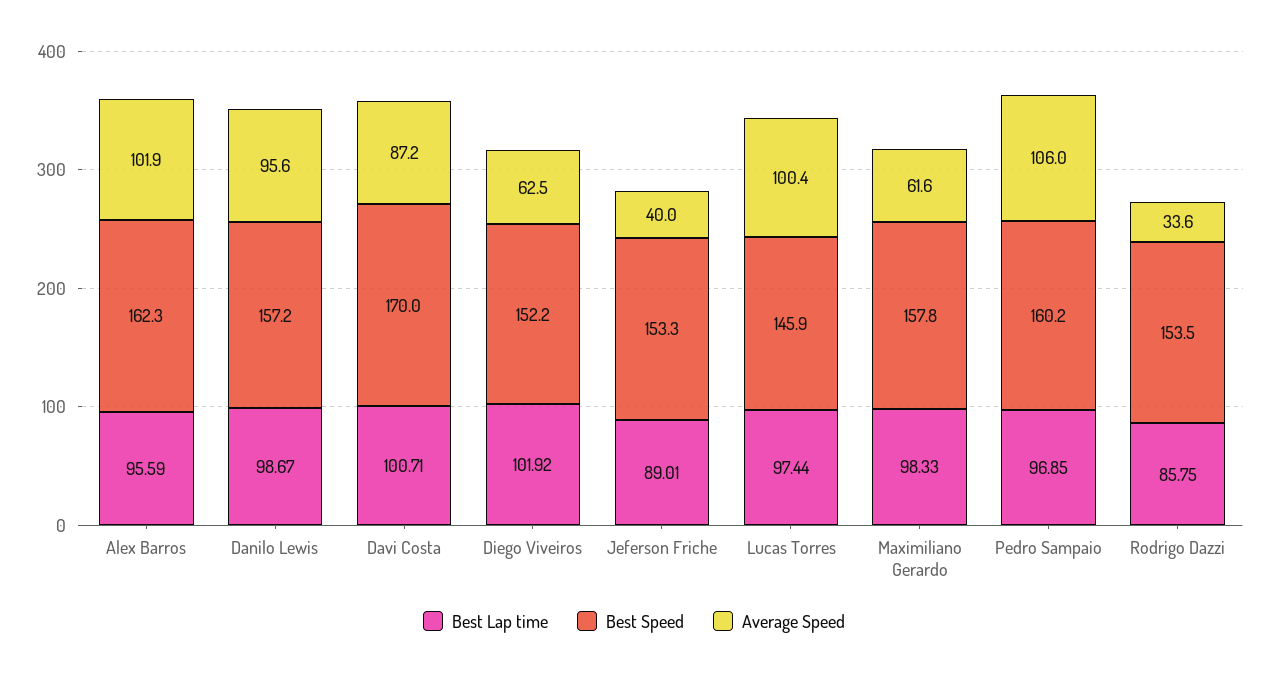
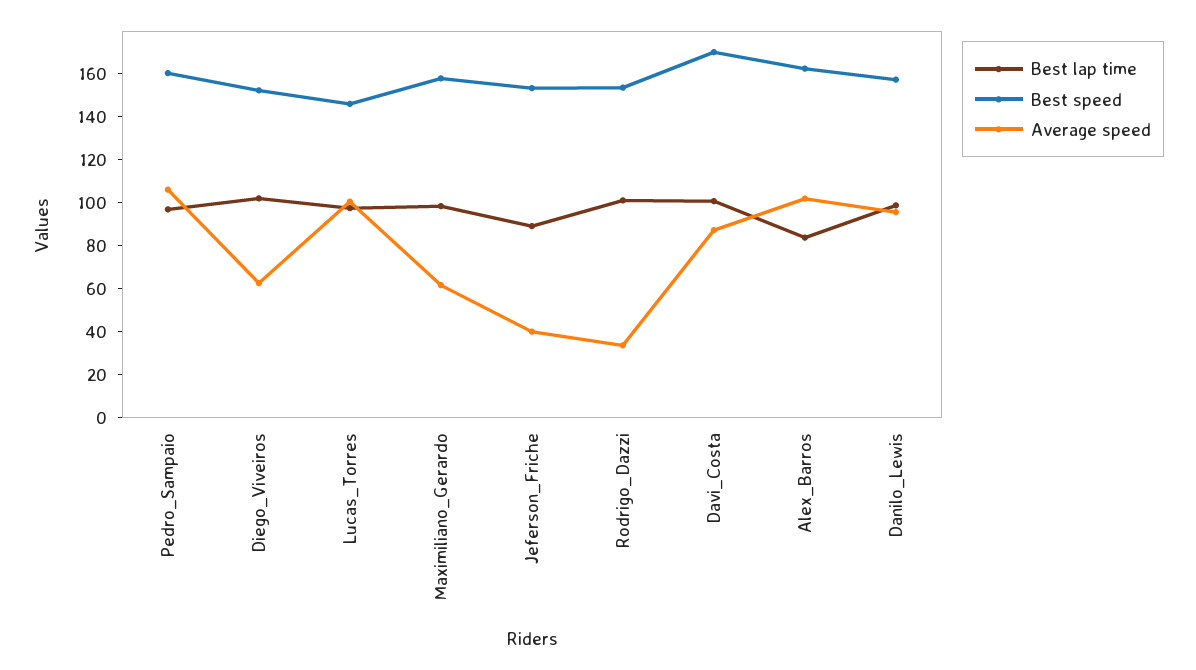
  {
    "Best Lap time": {
-     "Alex Barros": 95.59,
+     "Alex Barros": 85,
      "Danilo Lewis": 98.67,
      "Davi Costa": 100.71,
      "Diego Viveiros": 101.92,
      "Jeferson Friche": 89.01,
      "Lucas Torres": 97.44,
      "Maximiliano Gerardo": 98.33,
      "Pedro Sampaio": 96.85,
-     "Rodrigo Dazzi": 85.75
+     "Rodrigo Dazzi": 100
    },
    "Best Speed": {
      "Alex Barros": 162.3,
      "Danilo Lewis": 157.2,
      "Davi Costa": 170,
      "Diego Viveiros": 152.2,
      "Jeferson Friche": 153.3,
      "Lucas Torres": 145.9,
      "Maximiliano Gerardo": 157.8,
      "Pedro Sampaio": 160.2,
      "Rodrigo Dazzi": 153.5
    },
    "Average Speed": {
      "Alex Barros": 101.9,
      "Danilo Lewis": 95.6,
      "Davi Costa": 87.2,
      "Diego Viveiros": 62.5,
      "Jeferson Friche": 40,
      "Lucas Torres": 100.4,
      "Maximiliano Gerardo": 61.6,
      "Pedro Sampaio": 106,
      "Rodrigo Dazzi": 33.6
    }
  }

